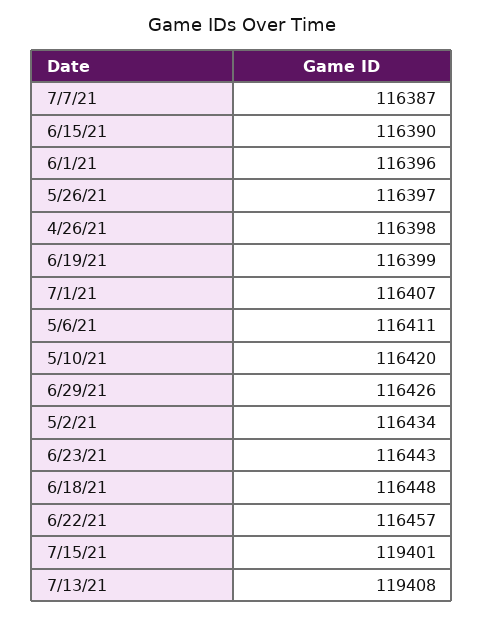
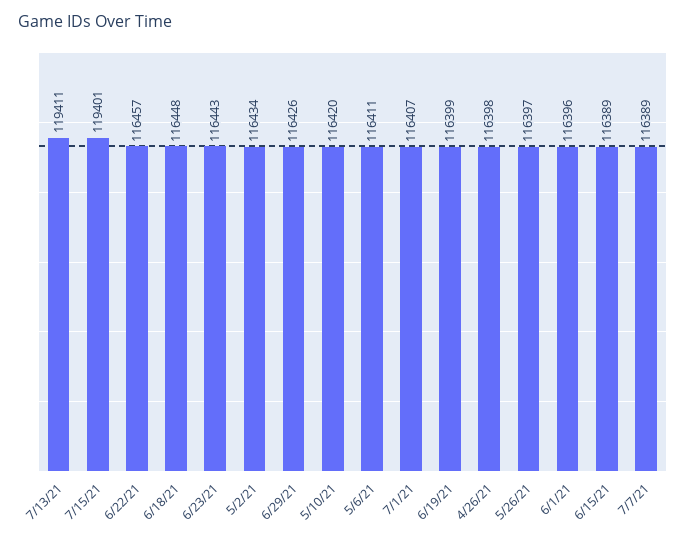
  {
-   "7/7/21": 116387,
+   "7/7/21": 116389,
-   "6/15/21": 116390,
+   "6/15/21": 116389,
    "6/1/21": 116396,
    "5/26/21": 116397,
    "4/26/21": 116398,
    "6/19/21": 116399,
    "7/1/21": 116407,
    "5/6/21": 116411,
    "5/10/21": 116420,
    "6/29/21": 116426,
    "5/2/21": 116434,
    "6/23/21": 116443,
    "6/18/21": 116448,
    "6/22/21": 116457,
    "7/15/21": 119401,
-   "7/13/21": 119408
+   "7/13/21": 119411
  }

